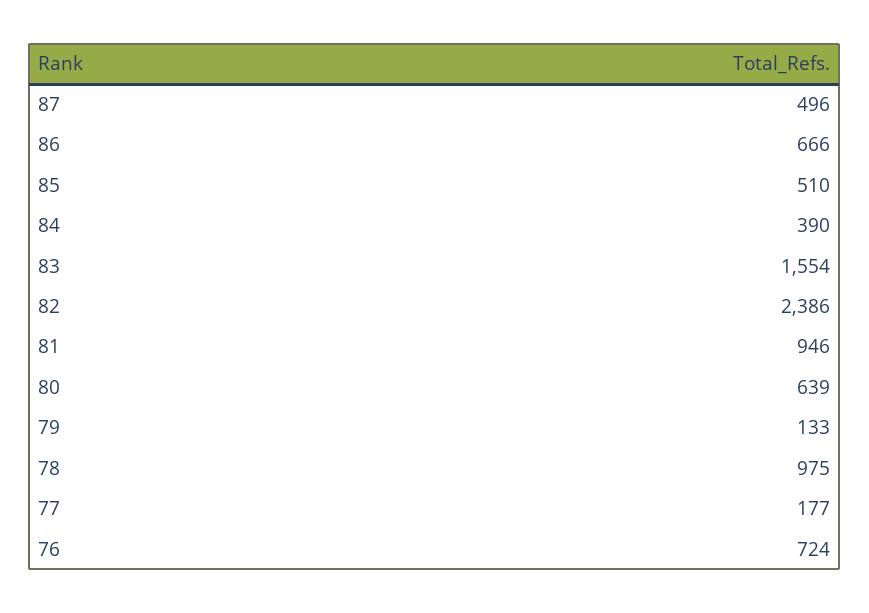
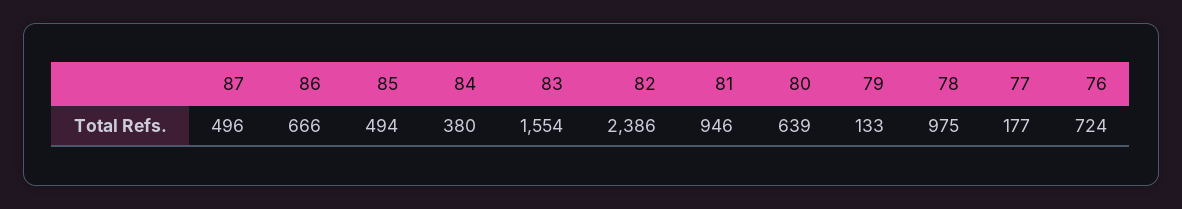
  {
    "87": 496,
    "86": 666,
-   "85": 510,
+   "85": 494,
-   "84": 390,
+   "84": 380,
    "83": 1554,
    "82": 2386,
    "81": 946,
    "80": 639,
    "79": 133,
    "78": 975,
    "77": 177,
    "76": 724
  }

